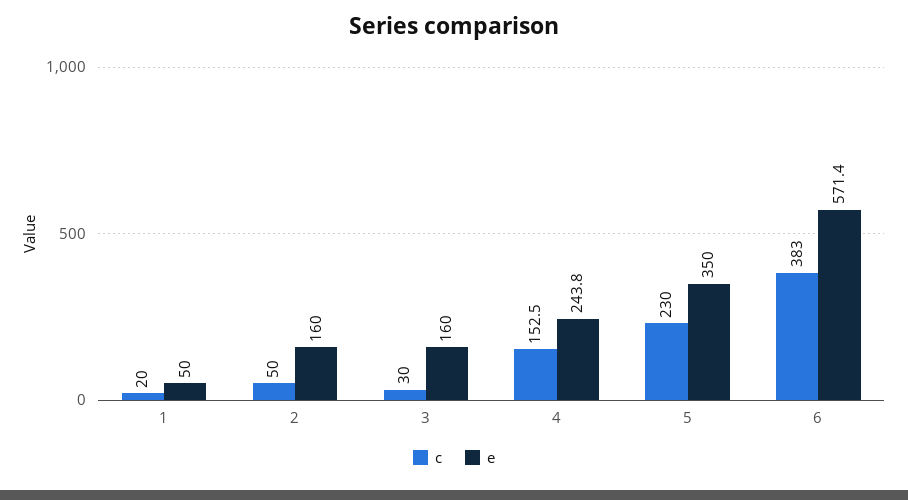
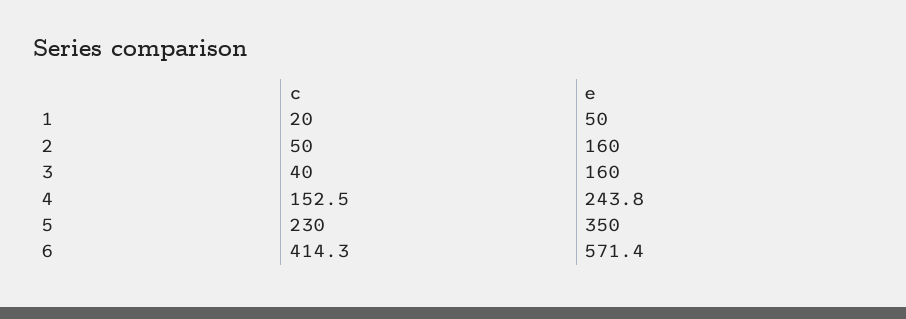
  {
    "c": {
      "1": 20,
      "2": 50,
-     "3": 30,
+     "3": 40,
      "4": 152.5,
      "5": 230,
-     "6": 383
+     "6": 414.3
    },
    "e": {
      "1": 50,
      "2": 160,
      "3": 160,
      "4": 243.8,
      "5": 350,
      "6": 571.4
    }
  }

